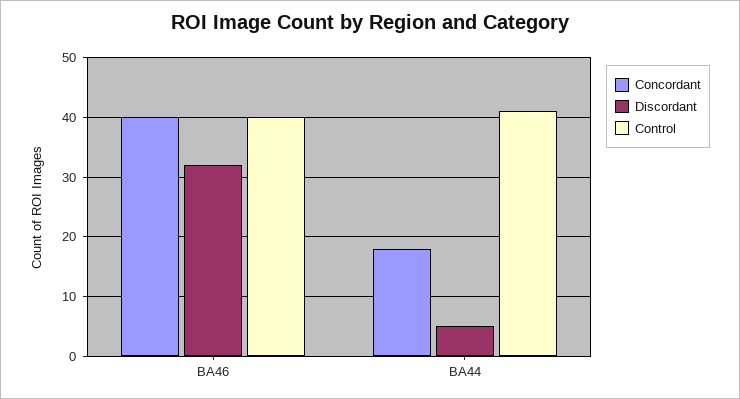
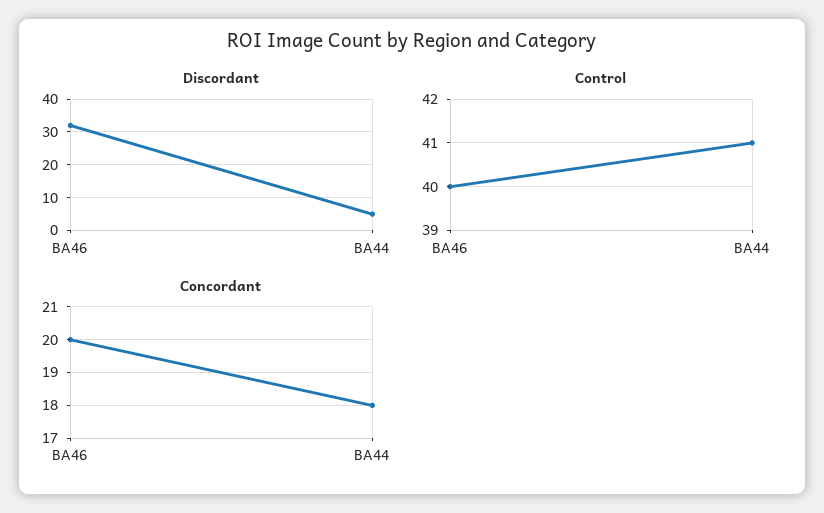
  {
    "Concordant": {
-     "BA46": 40,
+     "BA46": 20,
      "BA44": 18
    },
    "Discordant": {
      "BA46": 30,
      "BA44": 5
    },
    "Control": {
      "BA46": 40,
      "BA44": 41
    }
  }

